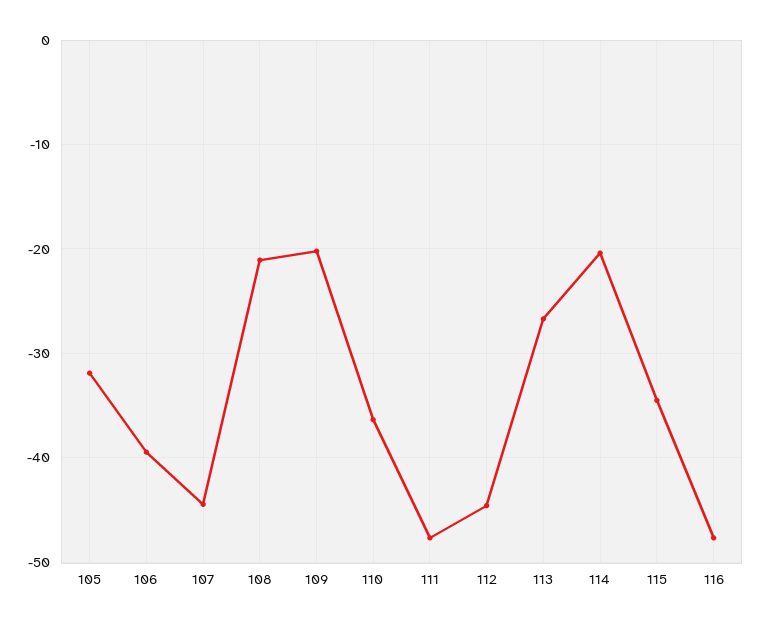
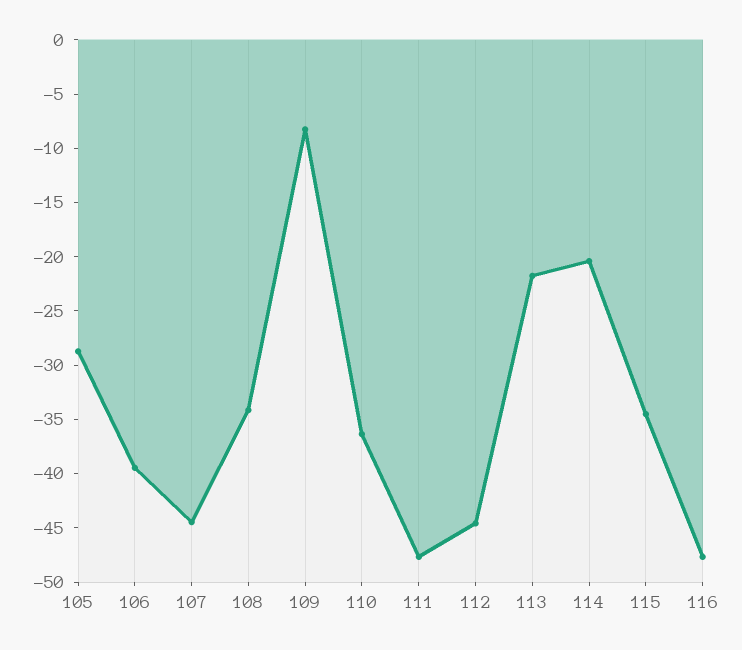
  {
-   "105": -32,
+   "105": -29,
    "106": -39,
    "107": -44,
-   "108": -21,
+   "108": -34,
-   "109": -20,
+   "109": -8,
    "110": -36,
    "111": -48,
    "112": -45,
-   "113": -27,
+   "113": -22,
    "114": -20,
    "115": -35,
    "116": -48
  }

